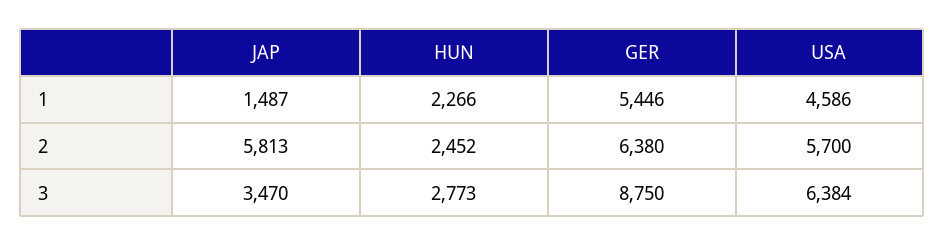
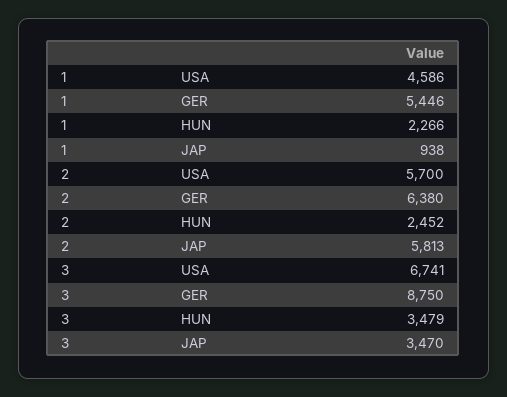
  {
    "JAP": {
-     "1": 1487,
+     "1": 938,
      "2": 5813,
      "3": 3470
    },
    "HUN": {
      "1": 2266,
      "2": 2452,
-     "3": 2773
+     "3": 3479
    },
    "GER": {
      "1": 5446,
      "2": 6380,
      "3": 8750
    },
    "USA": {
      "1": 4586,
      "2": 5700,
-     "3": 6384
+     "3": 6741
    }
  }

